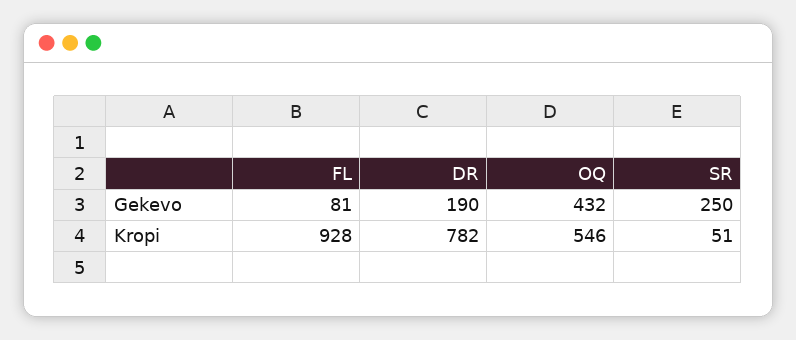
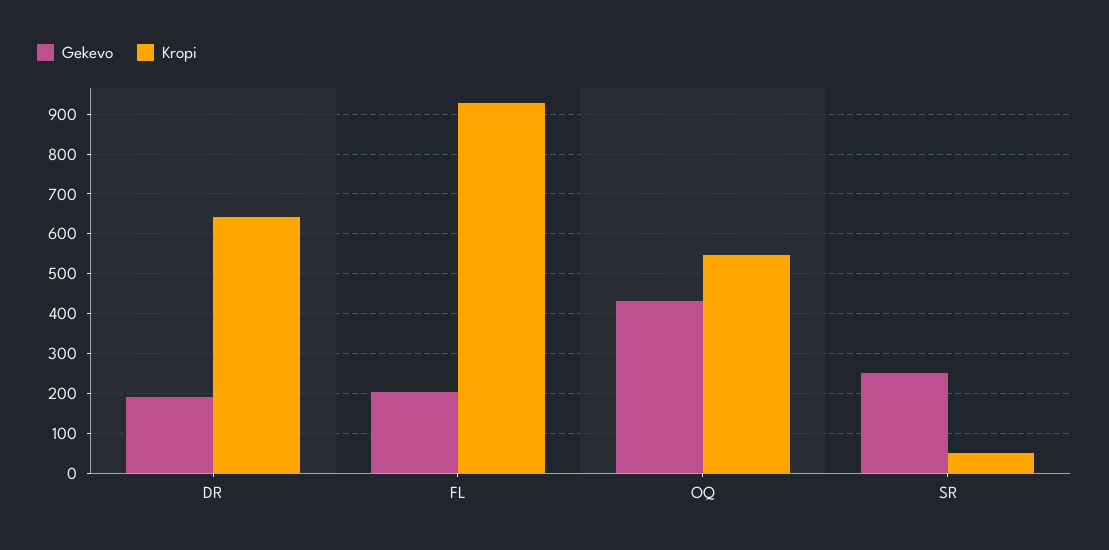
  {
    "Gekevo": {
-     "FL": 81,
+     "FL": 200,
      "DR": 190,
      "OQ": 432,
      "SR": 250
    },
    "Kropi": {
      "FL": 928,
-     "DR": 782,
+     "DR": 640,
      "OQ": 546,
      "SR": 51
    }
  }

